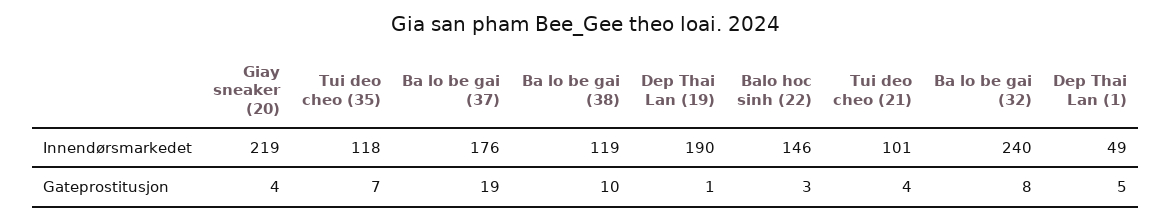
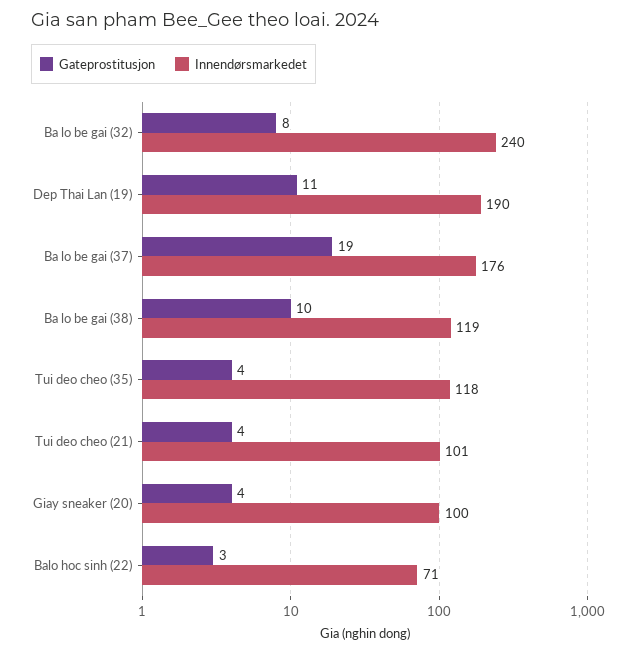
  {
    "Innendørsmarkedet": {
-     "Giay sneaker (20)": 219,
+     "Giay sneaker (20)": 100,
      "Tui deo cheo (35)": 118,
      "Ba lo be gai (37)": 176,
      "Ba lo be gai (38)": 119,
      "Dep Thai Lan (19)": 190,
-     "Balo hoc sinh (22)": 146,
+     "Balo hoc sinh (22)": 71,
      "Tui deo cheo (21)": 101,
-     "Ba lo be gai (32)": 240,
+     "Ba lo be gai (32)": 240
-     "Dep Thai Lan (1)": 49
    },
    "Gateprostitusjon": {
      "Giay sneaker (20)": 4,
-     "Tui deo cheo (35)": 7,
+     "Tui deo cheo (35)": 4,
      "Ba lo be gai (37)": 19,
      "Ba lo be gai (38)": 10,
-     "Dep Thai Lan (19)": 1,
+     "Dep Thai Lan (19)": 11,
      "Balo hoc sinh (22)": 3,
      "Tui deo cheo (21)": 4,
-     "Ba lo be gai (32)": 8,
+     "Ba lo be gai (32)": 8
-     "Dep Thai Lan (1)": 5
    }
  }

